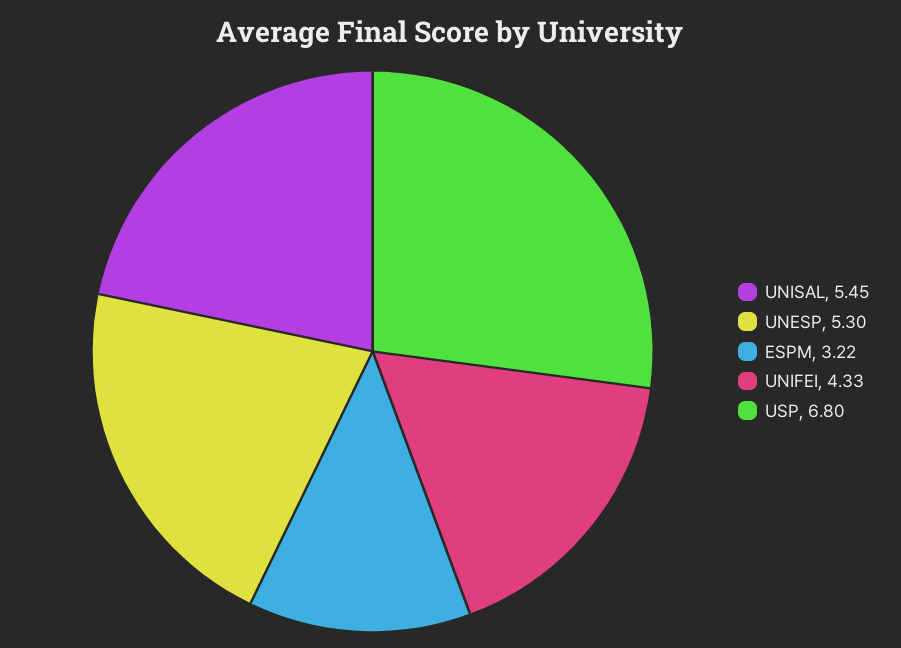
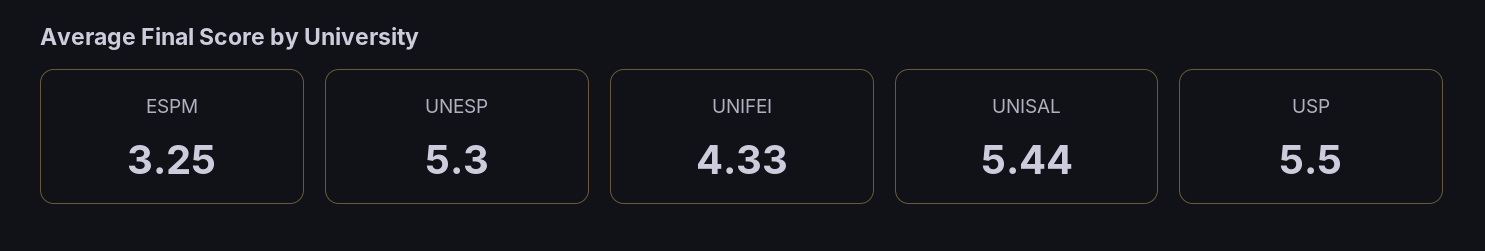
  {
-   "UNISAL": 5.45,
+   "UNISAL": 5.44,
    "UNESP": 5.3,
-   "ESPM": 3.22,
+   "ESPM": 3.25,
    "UNIFEI": 4.33,
-   "USP": 6.8
+   "USP": 5.5
  }

